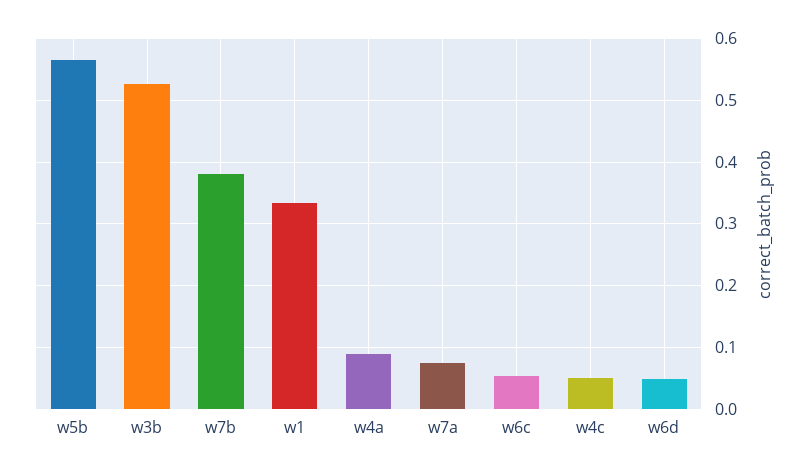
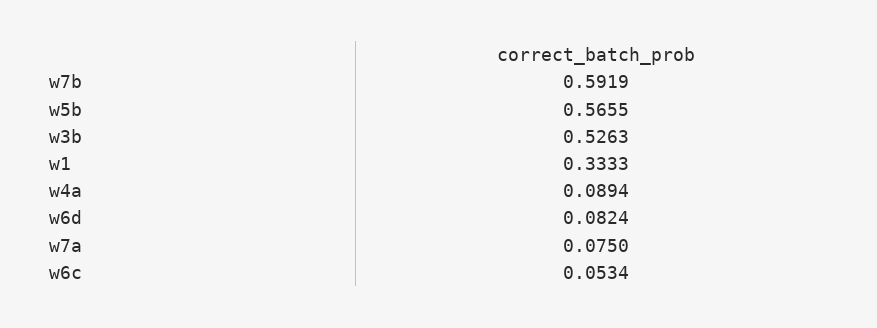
  {
    "w5b": 0.5655,
    "w3b": 0.5263,
-   "w7b": 0.38,
+   "w7b": 0.5919,
    "w1": 0.3333,
    "w4a": 0.0894,
    "w7a": 0.075,
    "w6c": 0.0534,
-   "w4c": 0.05,
-   "w6d": 0.05
+   "w6d": 0.0824
  }

